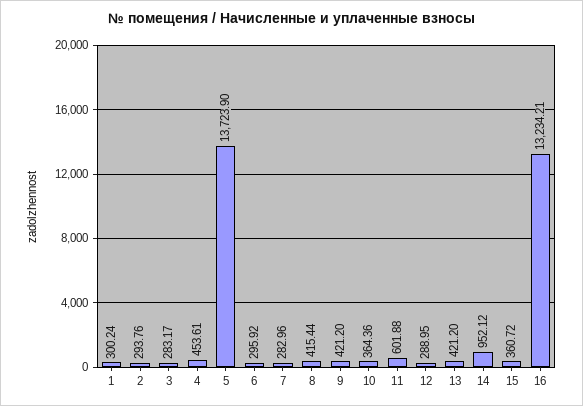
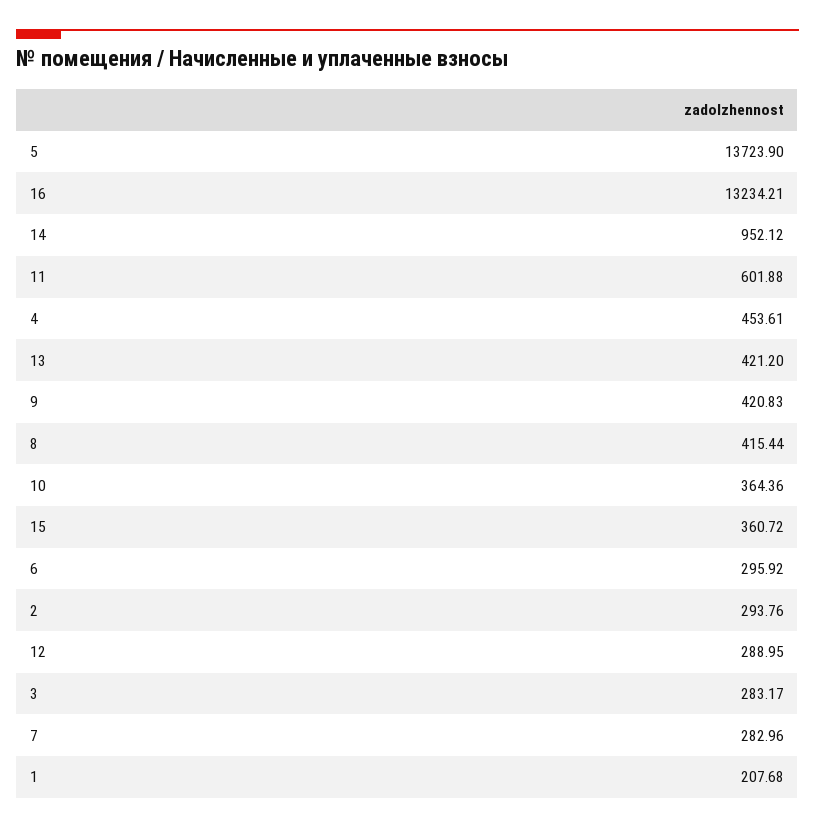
  {
-   "1": 300.24,
+   "1": 207.68,
    "2": 293.76,
    "3": 283.17,
    "4": 453.61,
    "5": 13723.9,
    "6": 295.92,
    "7": 282.96,
    "8": 415.44,
-   "9": 421.2,
+   "9": 420.83,
    "10": 364.36,
    "11": 601.88,
    "12": 288.95,
    "13": 421.2,
    "14": 952.12,
    "15": 360.72,
    "16": 13234.21
  }

